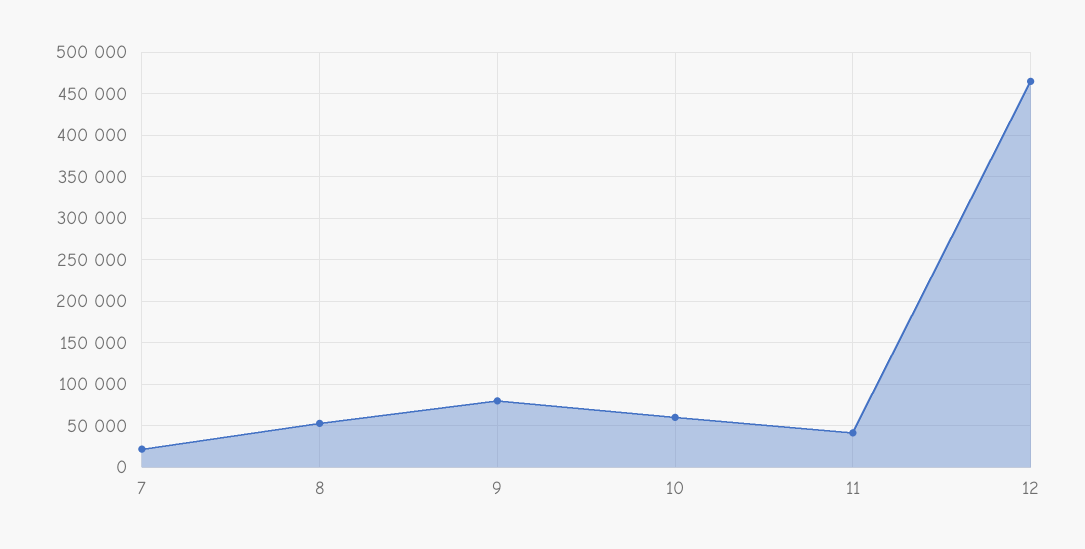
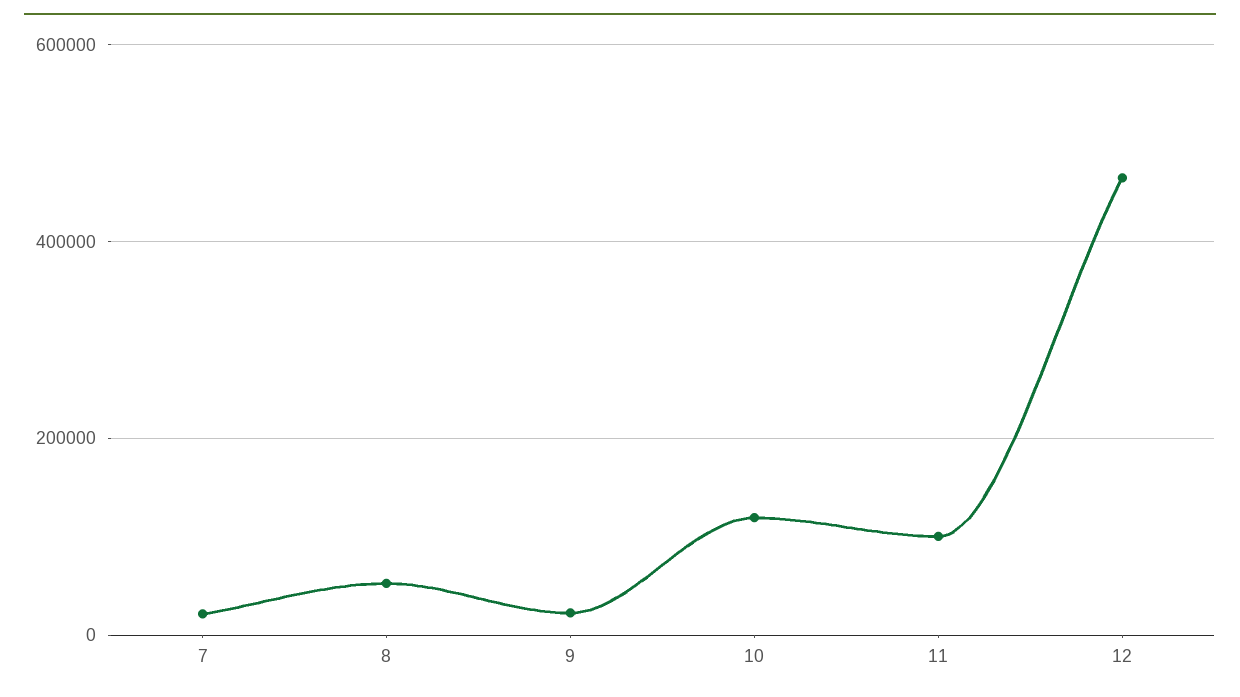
  {
    "7": 20000,
    "8": 50000,
-   "9": 80000,
+   "9": 20000,
-   "10": 60000,
+   "10": 120000,
-   "11": 40000,
+   "11": 100000,
    "12": 460000
  }

